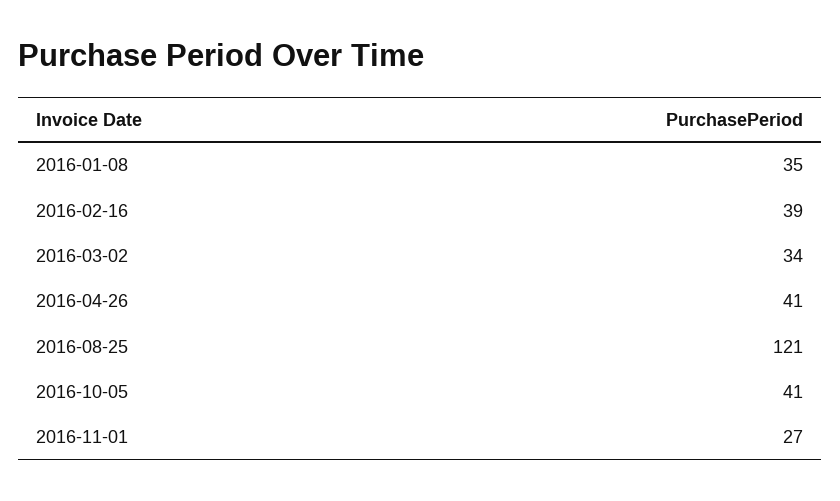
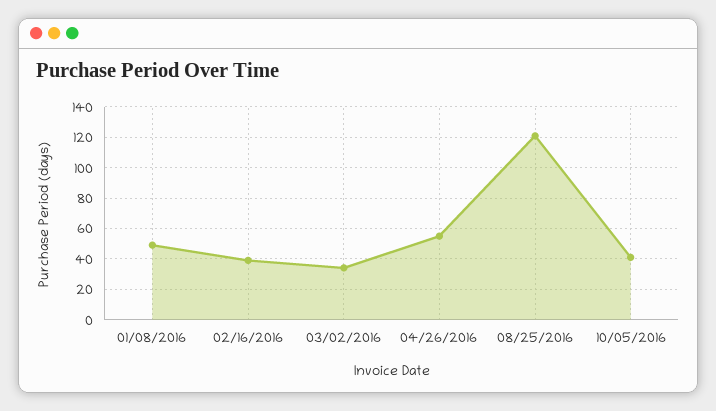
  {
-   "2016-01-08": 35,
+   "2016-01-08": 50,
    "2016-02-16": 39,
    "2016-03-02": 34,
-   "2016-04-26": 41,
+   "2016-04-26": 55,
    "2016-08-25": 121,
-   "2016-10-05": 41,
+   "2016-10-05": 41
-   "2016-11-01": 27
  }

